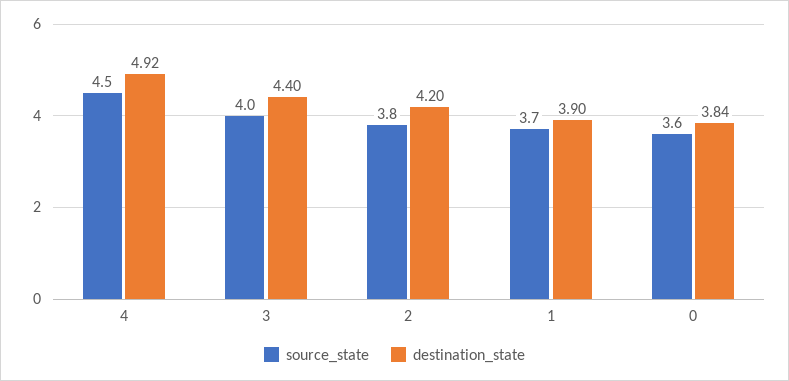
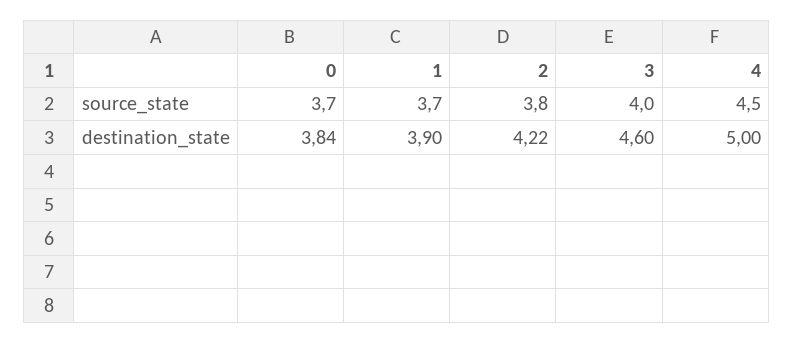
  {
    "source_state": {
      "4": 4.5,
      "3": 4,
      "2": 3.8,
      "1": 3.7,
-     "0": 3.6
+     "0": 3.7
    },
    "destination_state": {
-     "4": 4.92,
+     "4": 5,
-     "3": 4.4,
+     "3": 4.6,
-     "2": 4.2,
+     "2": 4.22,
      "1": 3.9,
      "0": 3.84
    }
  }

